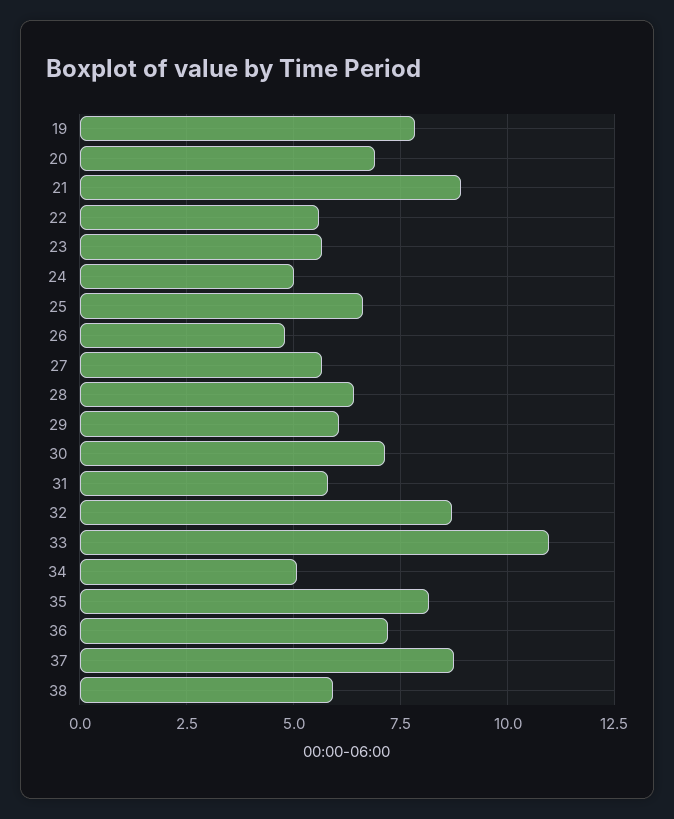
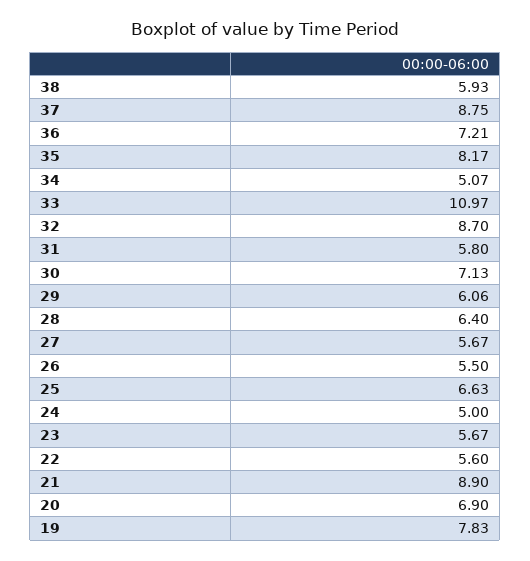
  {
    "19": 7.83,
    "20": 6.9,
    "21": 8.9,
    "22": 5.6,
    "23": 5.67,
    "24": 5,
    "25": 6.63,
-   "26": 4.75,
+   "26": 5.5,
    "27": 5.67,
    "28": 6.4,
    "29": 6.06,
    "30": 7.13,
    "31": 5.8,
    "32": 8.7,
    "33": 10.97,
    "34": 5.07,
    "35": 8.17,
    "36": 7.21,
    "37": 8.75,
    "38": 5.93
  }

